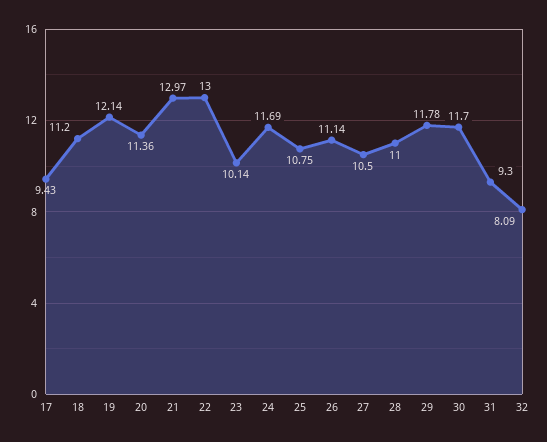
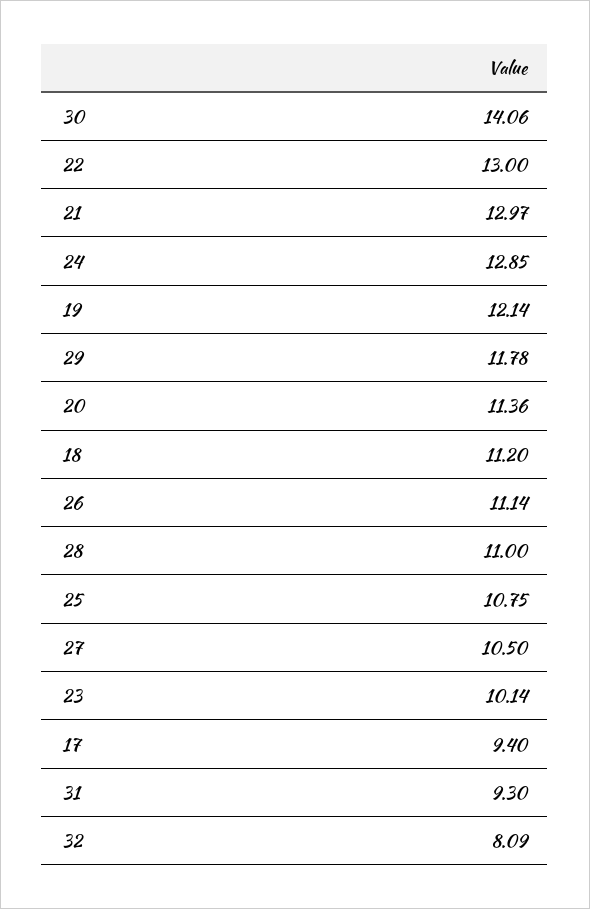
  {
-   "17": 9.43,
+   "17": 9.4,
    "18": 11.2,
    "19": 12.14,
    "20": 11.36,
    "21": 12.97,
    "22": 13,
    "23": 10.14,
-   "24": 11.69,
+   "24": 12.85,
    "25": 10.75,
    "26": 11.14,
    "27": 10.5,
    "28": 11,
    "29": 11.78,
-   "30": 11.7,
+   "30": 14.06,
    "31": 9.3,
    "32": 8.09
  }

